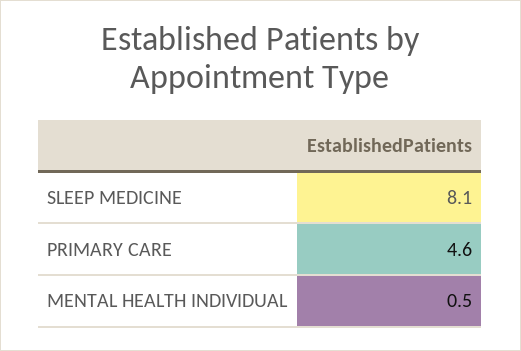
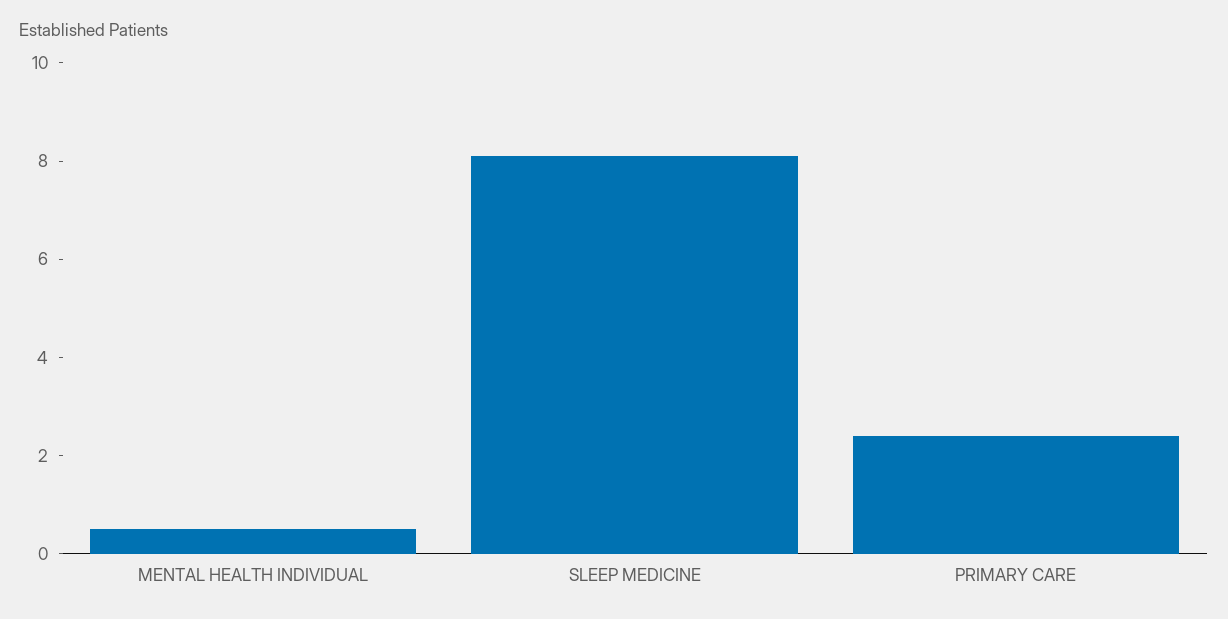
  {
    "SLEEP MEDICINE": 8.1,
-   "PRIMARY CARE": 4.6,
+   "PRIMARY CARE": 2.5,
    "MENTAL HEALTH INDIVIDUAL": 0.5
  }

